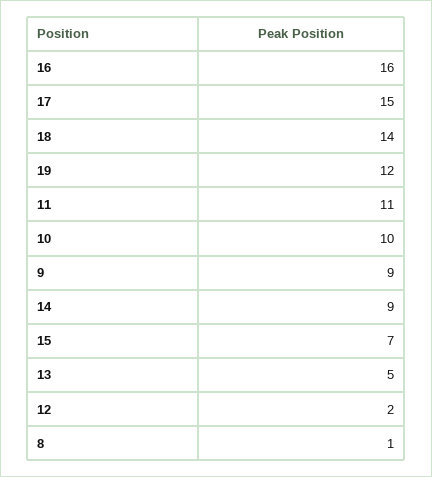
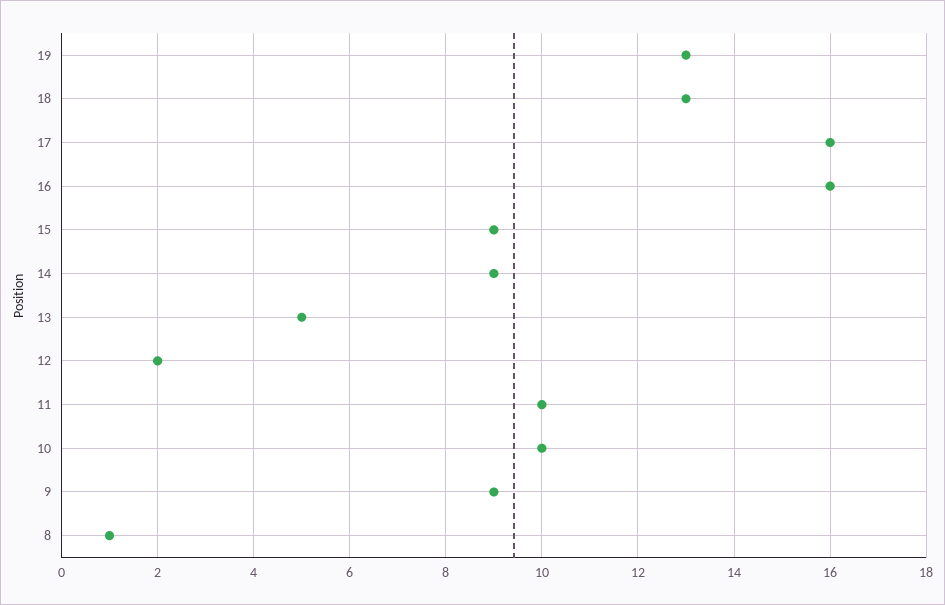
  {
    "16": 16,
-   "17": 15,
+   "17": 16,
-   "18": 14,
+   "18": 13,
-   "19": 12,
+   "19": 13,
-   "11": 11,
+   "11": 10,
    "10": 10,
    "9": 9,
    "14": 9,
-   "15": 7,
+   "15": 9,
    "13": 5,
    "12": 2,
    "8": 1
  }

